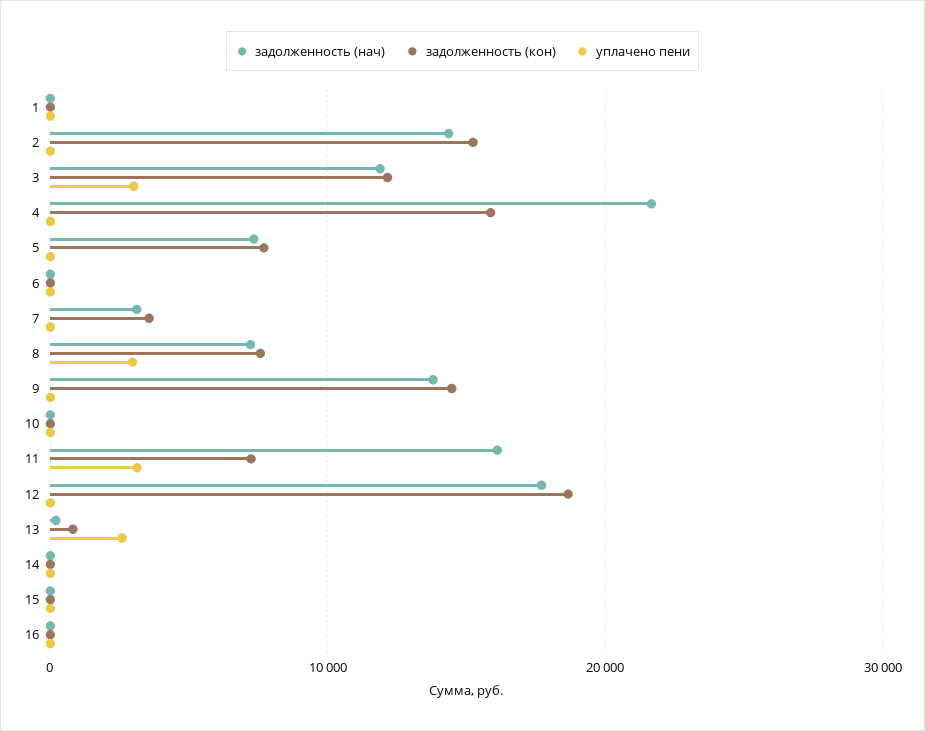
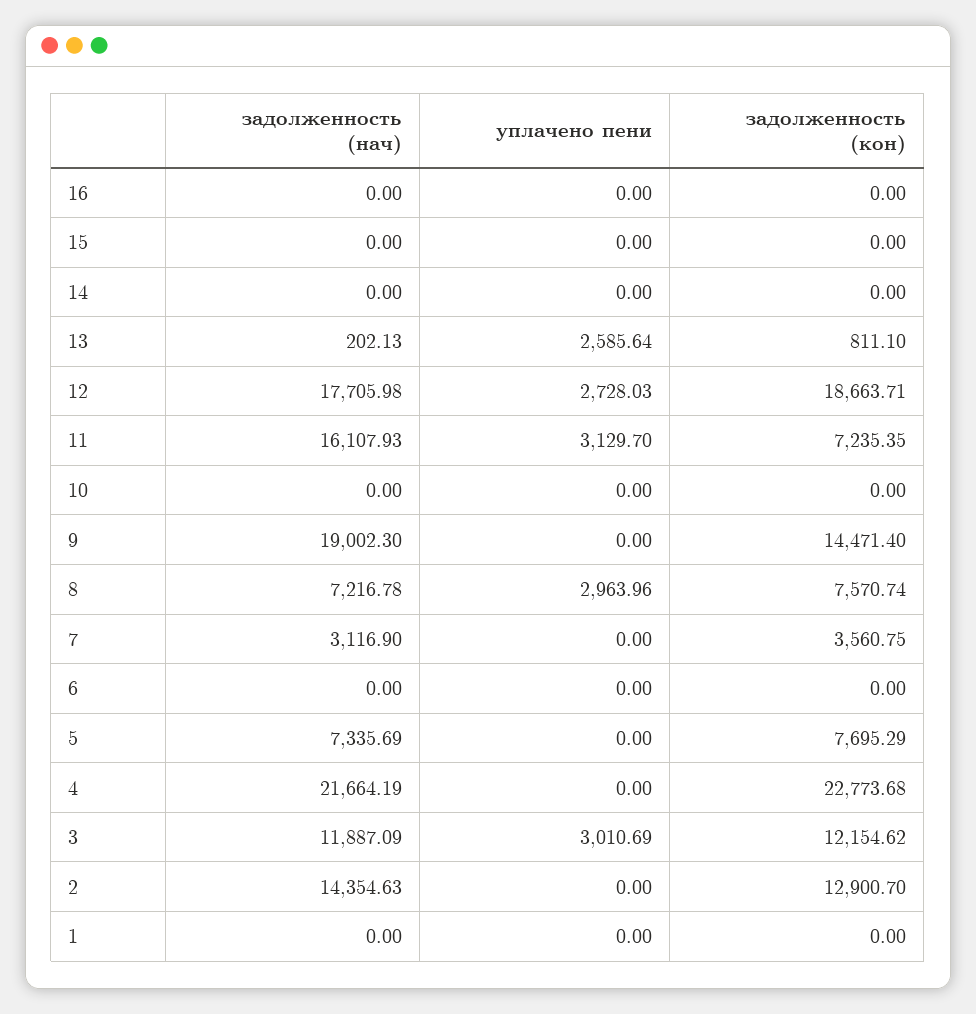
  {
    "задолженность (нач)": {
      "1": 0,
      "2": 14354.63,
      "3": 11887.09,
      "4": 21664.19,
      "5": 7335.69,
      "6": 0,
      "7": 3116.9,
      "8": 7216.78,
-     "9": 14000,
+     "9": 19002.3,
      "10": 0,
      "11": 16107.93,
      "12": 17705.98,
      "13": 202.13,
      "14": 0,
      "15": 0,
      "16": 0
    },
    "задолженность (кон)": {
      "1": 0,
-     "2": 15000,
+     "2": 12900.7,
      "3": 12154.62,
-     "4": 16000,
+     "4": 22773.68,
      "5": 7695.29,
      "6": 0,
      "7": 3560.75,
      "8": 7570.74,
      "9": 14471.4,
      "10": 0,
      "11": 7235.35,
      "12": 18663.71,
      "13": 811.1,
      "14": 0,
      "15": 0,
      "16": 0
    },
    "уплачено пени": {
      "1": 0,
      "2": 0,
      "3": 3010.69,
      "4": 0,
      "5": 0,
      "6": 0,
      "7": 0,
      "8": 2963.96,
      "9": 0,
      "10": 0,
      "11": 3129.7,
-     "12": 0,
+     "12": 2728.03,
      "13": 2585.64,
      "14": 0,
      "15": 0,
      "16": 0
    }
  }

